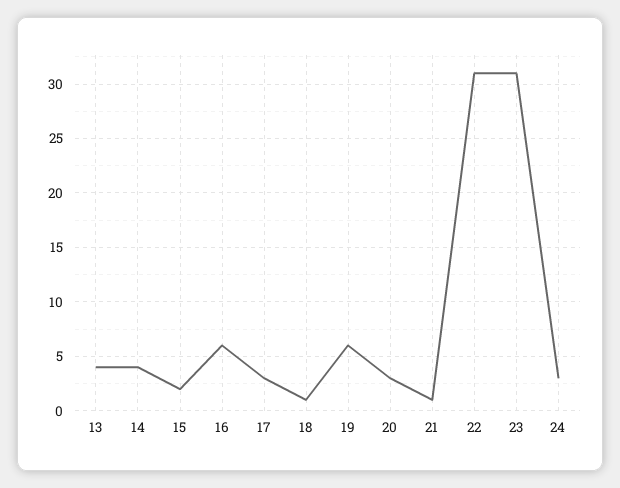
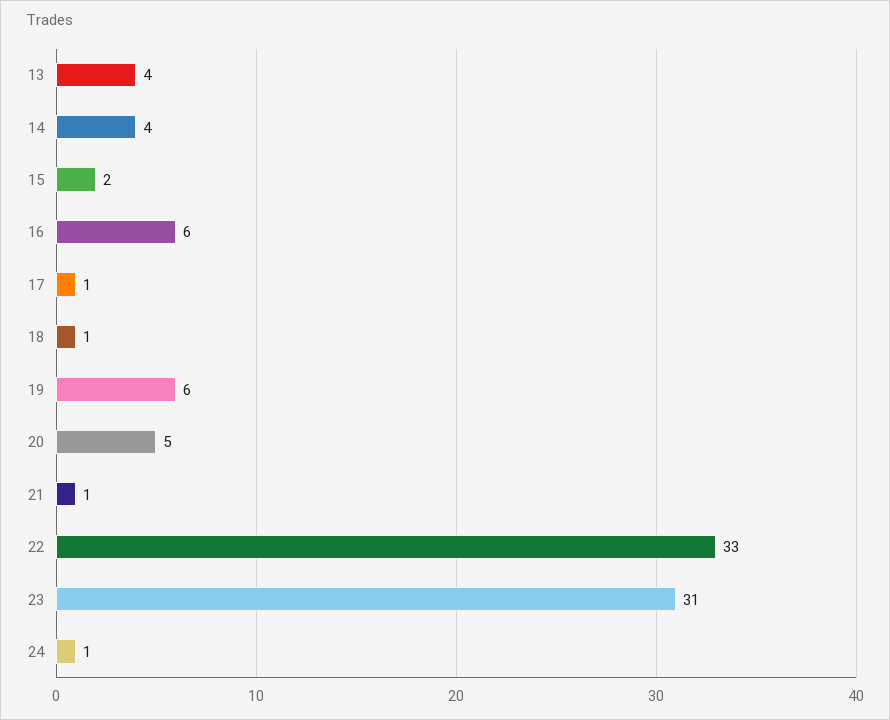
  {
    "13": 4,
    "14": 4,
    "15": 2,
    "16": 6,
-   "17": 3,
+   "17": 1,
    "18": 1,
    "19": 6,
-   "20": 3,
+   "20": 5,
    "21": 1,
-   "22": 31,
+   "22": 33,
    "23": 31,
-   "24": 3
+   "24": 1
  }

